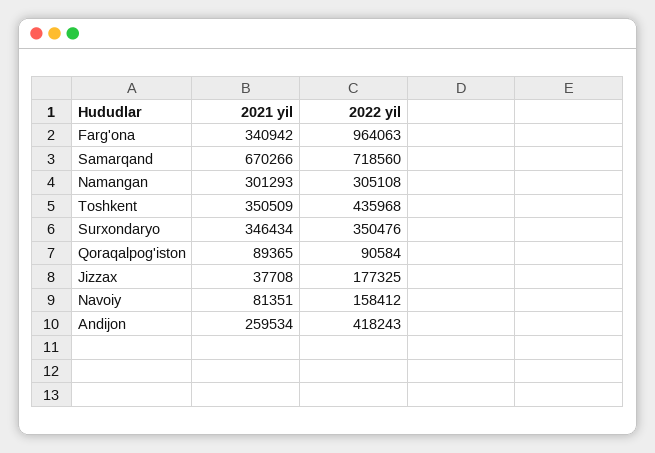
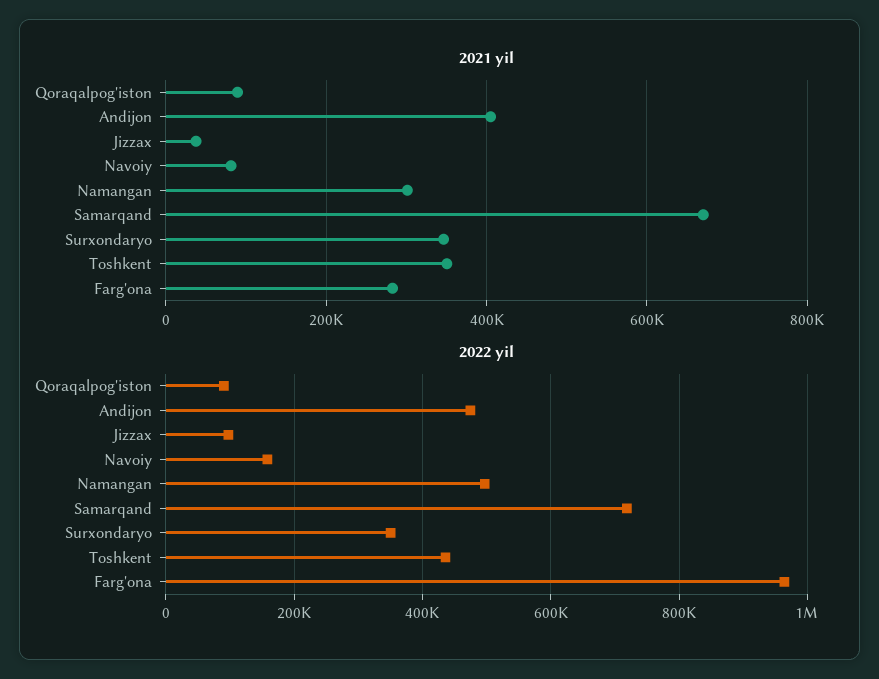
  {
    "2021 yil": {
-     "Farg'ona": 340942,
+     "Farg'ona": 280000,
      "Samarqand": 670266,
      "Namangan": 301293,
      "Toshkent": 350509,
      "Surxondaryo": 346434,
      "Qoraqalpog'iston": 89365,
      "Jizzax": 37708,
      "Navoiy": 81351,
-     "Andijon": 259534
+     "Andijon": 400000
    },
    "2022 yil": {
      "Farg'ona": 964063,
      "Samarqand": 718560,
-     "Namangan": 305108,
+     "Namangan": 500000,
      "Toshkent": 435968,
      "Surxondaryo": 350476,
      "Qoraqalpog'iston": 90584,
-     "Jizzax": 177325,
+     "Jizzax": 100000,
      "Navoiy": 158412,
-     "Andijon": 418243
+     "Andijon": 480000
    }
  }

